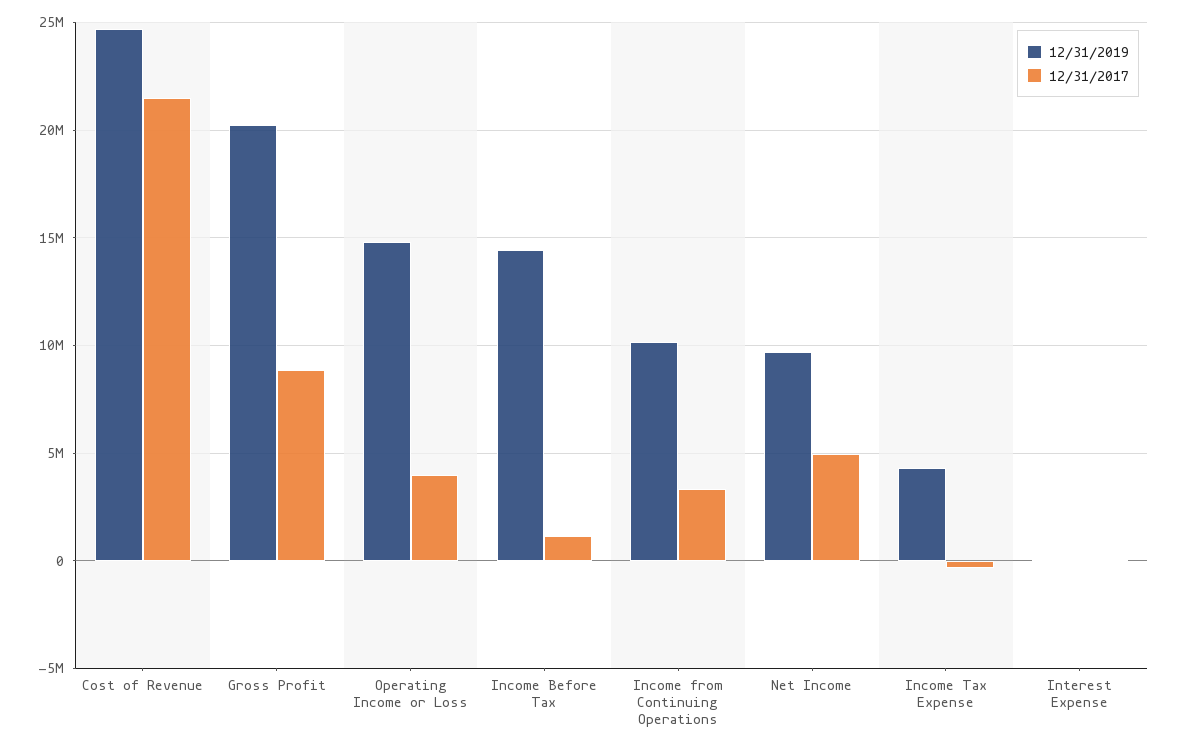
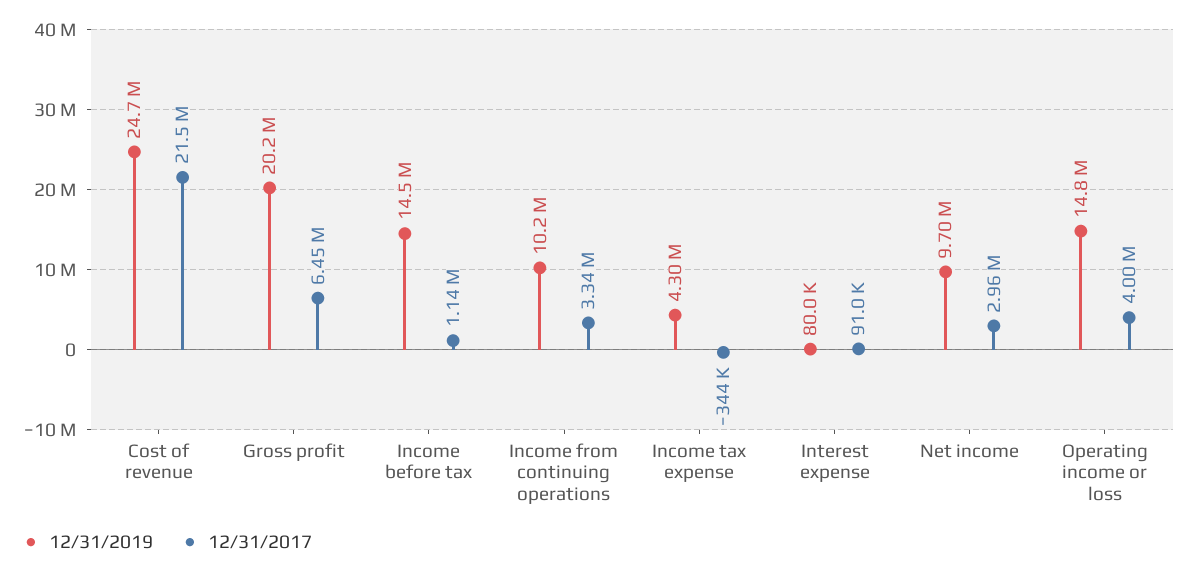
  {
    "12/31/2019": {
      "Cost of Revenue": 24700000,
      "Gross Profit": 20200000,
      "Operating Income or Loss": 14800000,
      "Income Before Tax": 14500000,
      "Income from Continuing Operations": 10200000,
      "Net Income": 9700000,
      "Income Tax Expense": 4300000,
      "Interest Expense": 80000
    },
    "12/31/2017": {
      "Cost of Revenue": 21500000,
-     "Gross Profit": 9000000,
+     "Gross Profit": 6450000,
      "Operating Income or Loss": 4000000,
      "Income Before Tax": 1140000,
      "Income from Continuing Operations": 3340000,
-     "Net Income": 5000000,
+     "Net Income": 2960000,
      "Income Tax Expense": -344000,
      "Interest Expense": 91000
    }
  }

